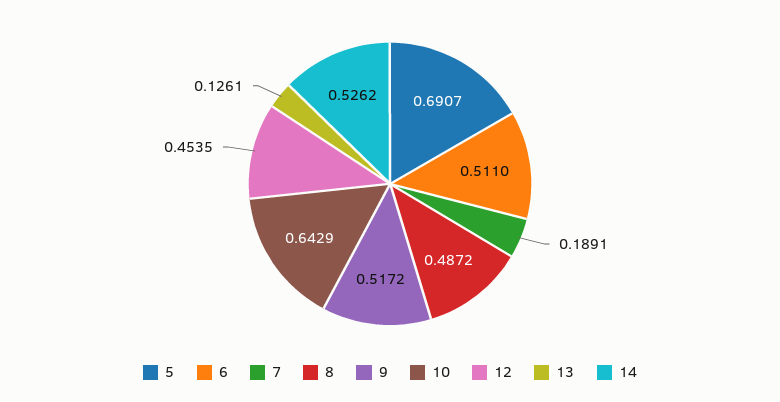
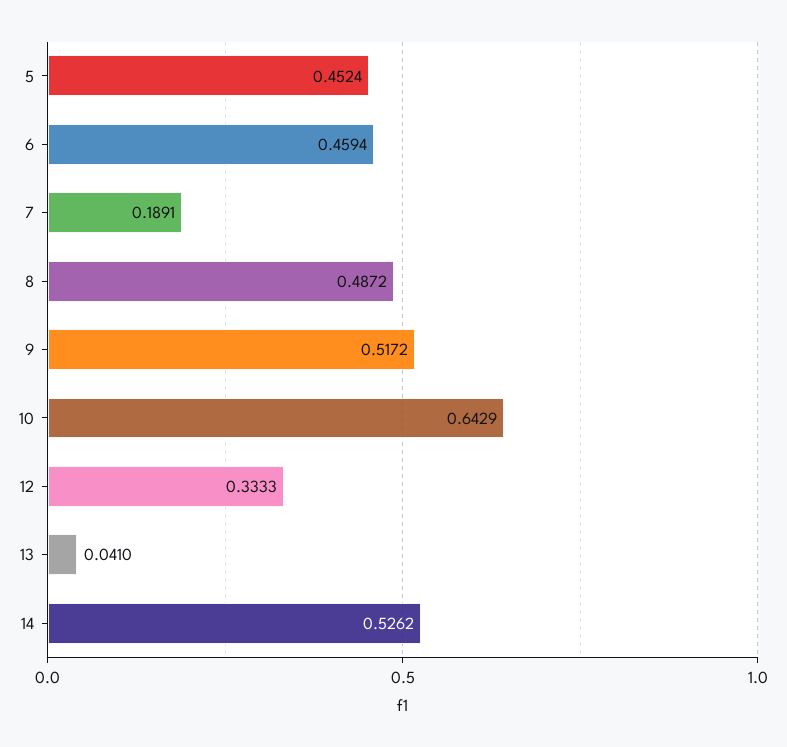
  {
-   "5": 0.6907,
+   "5": 0.4524,
-   "6": 0.511,
+   "6": 0.4594,
    "7": 0.1891,
    "8": 0.4872,
    "9": 0.5172,
    "10": 0.6429,
-   "12": 0.4535,
+   "12": 0.3333,
-   "13": 0.1261,
+   "13": 0.041,
    "14": 0.5262
  }

